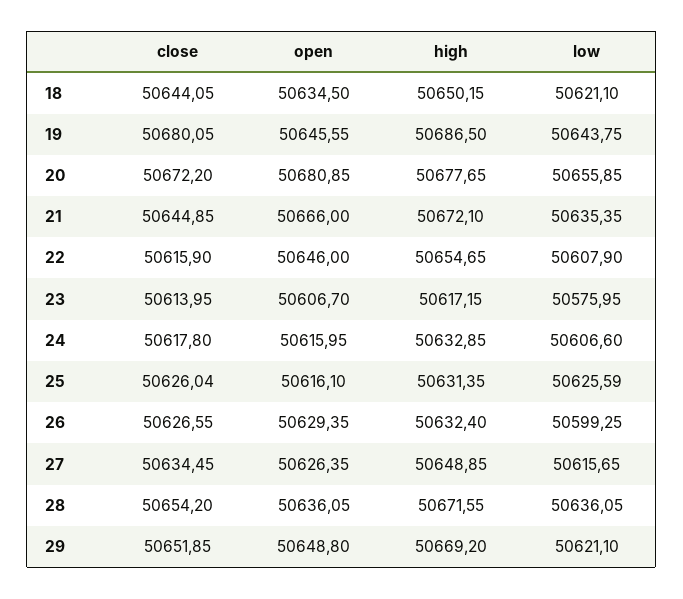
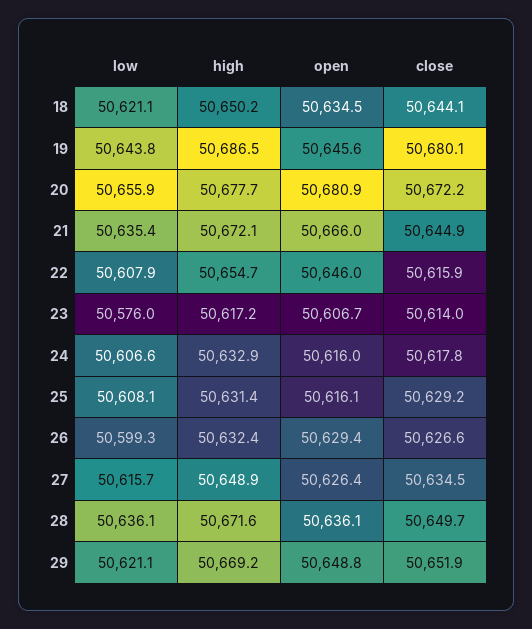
  {
    "close": {
      "18": 50644.05,
      "19": 50680.05,
      "20": 50672.2,
      "21": 50644.85,
      "22": 50615.9,
      "23": 50613.95,
      "24": 50617.8,
-     "25": 50626.04,
+     "25": 50629.2,
      "26": 50626.55,
      "27": 50634.45,
-     "28": 50654.2,
+     "28": 50649.7,
      "29": 50651.85
    },
    "open": {
      "18": 50634.5,
      "19": 50645.55,
      "20": 50680.85,
      "21": 50666,
      "22": 50646,
      "23": 50606.7,
      "24": 50615.95,
      "25": 50616.1,
      "26": 50629.35,
      "27": 50626.35,
      "28": 50636.05,
      "29": 50648.8
    },
    "high": {
      "18": 50650.15,
      "19": 50686.5,
      "20": 50677.65,
      "21": 50672.1,
      "22": 50654.65,
      "23": 50617.15,
      "24": 50632.85,
      "25": 50631.35,
      "26": 50632.4,
      "27": 50648.85,
      "28": 50671.55,
      "29": 50669.2
    },
    "low": {
      "18": 50621.1,
      "19": 50643.75,
      "20": 50655.85,
      "21": 50635.35,
      "22": 50607.9,
      "23": 50575.95,
      "24": 50606.6,
-     "25": 50625.59,
+     "25": 50608.1,
      "26": 50599.25,
      "27": 50615.65,
      "28": 50636.05,
      "29": 50621.1
    }
  }

